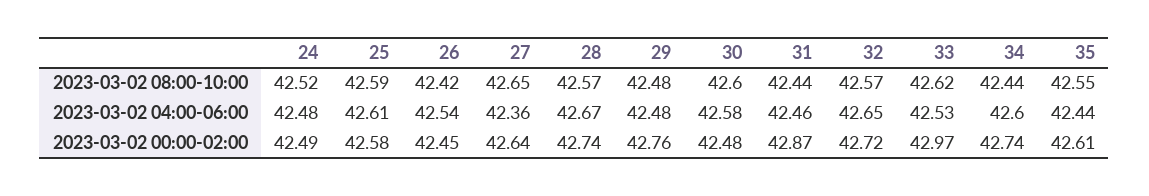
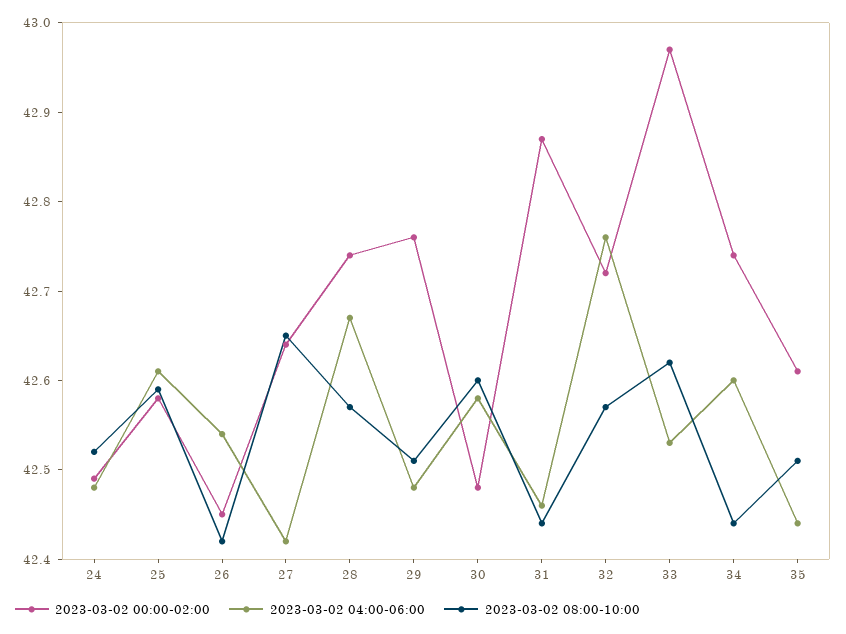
  {
    "2023-03-02 08:00-10:00": {
      "24": 42.52,
      "25": 42.59,
      "26": 42.42,
      "27": 42.65,
      "28": 42.57,
-     "29": 42.48,
+     "29": 42.51,
      "30": 42.6,
      "31": 42.44,
      "32": 42.57,
      "33": 42.62,
      "34": 42.44,
-     "35": 42.55
+     "35": 42.51
    },
    "2023-03-02 04:00-06:00": {
      "24": 42.48,
      "25": 42.61,
      "26": 42.54,
-     "27": 42.36,
+     "27": 42.42,
      "28": 42.67,
      "29": 42.48,
      "30": 42.58,
      "31": 42.46,
-     "32": 42.65,
+     "32": 42.76,
      "33": 42.53,
      "34": 42.6,
      "35": 42.44
    },
    "2023-03-02 00:00-02:00": {
      "24": 42.49,
      "25": 42.58,
      "26": 42.45,
      "27": 42.64,
      "28": 42.74,
      "29": 42.76,
      "30": 42.48,
      "31": 42.87,
      "32": 42.72,
      "33": 42.97,
      "34": 42.74,
      "35": 42.61
    }
  }

